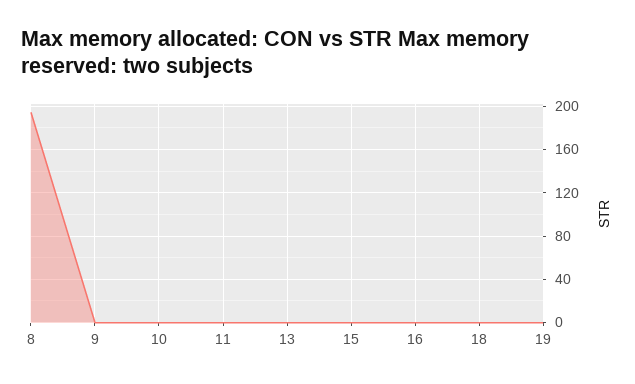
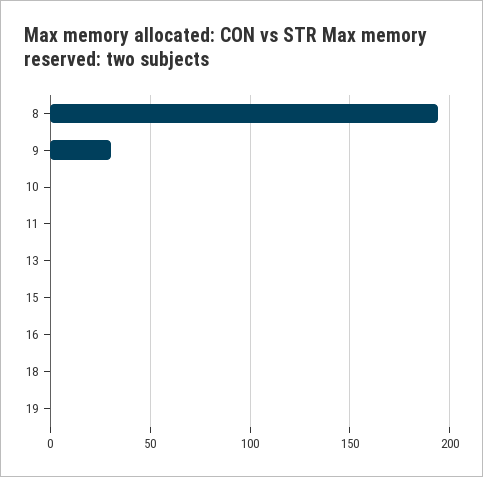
  {
    "8": 195,
-   "9": 0,
+   "9": 30,
    "10": 0,
    "11": 0,
    "13": 0,
    "15": 0,
    "16": 0,
    "18": 0,
    "19": 0
  }

